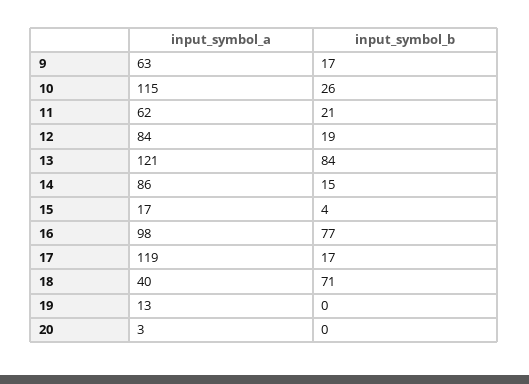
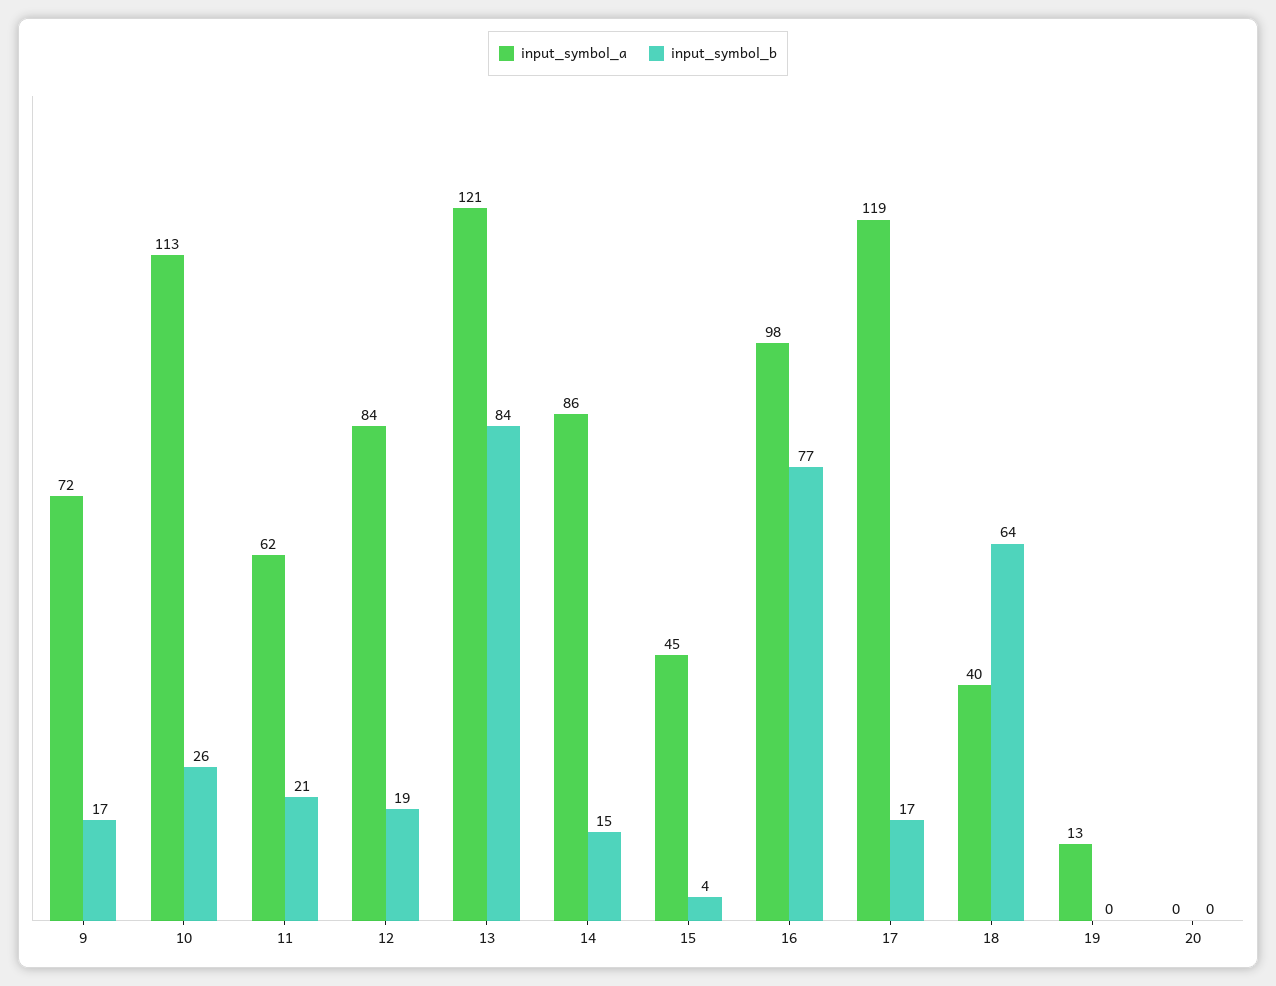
  {
    "input_symbol_a": {
-     "9": 63,
+     "9": 72,
-     "10": 115,
+     "10": 113,
      "11": 62,
      "12": 84,
      "13": 121,
      "14": 86,
-     "15": 17,
+     "15": 45,
      "16": 98,
      "17": 119,
      "18": 40,
      "19": 13,
-     "20": 3
+     "20": 0
    },
    "input_symbol_b": {
      "9": 17,
      "10": 26,
      "11": 21,
      "12": 19,
      "13": 84,
      "14": 15,
      "15": 4,
      "16": 77,
      "17": 17,
-     "18": 71,
+     "18": 64,
      "19": 0,
      "20": 0
    }
  }

